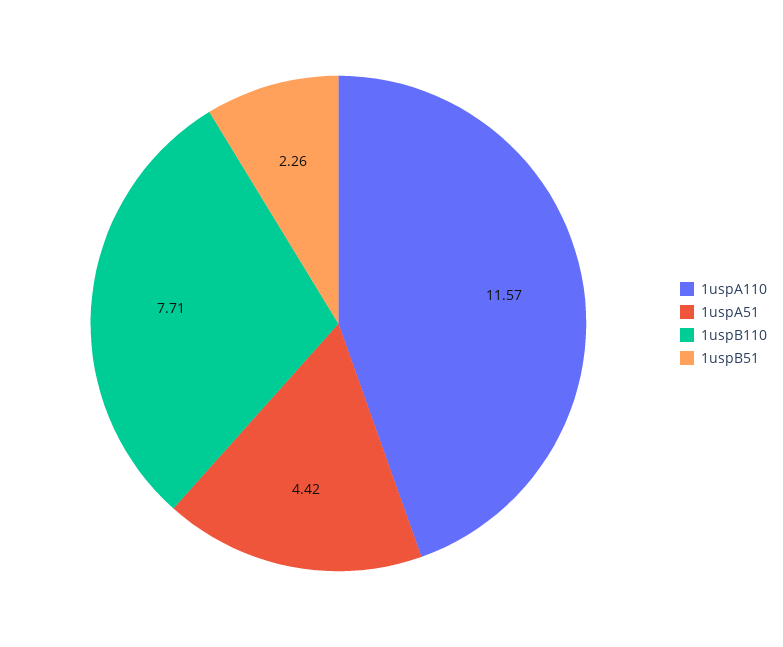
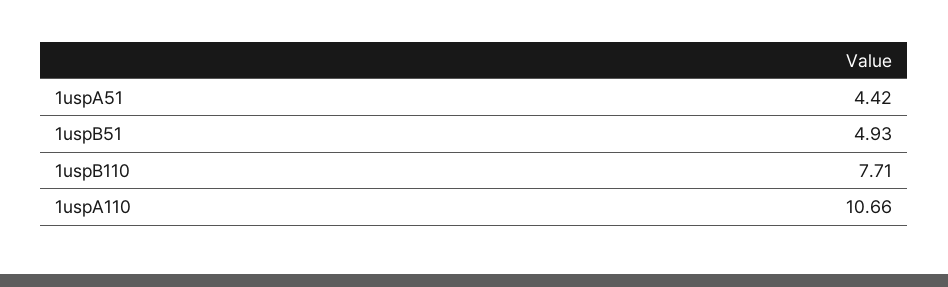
  {
-   "1uspA110": 11.57,
+   "1uspA110": 10.66,
    "1uspA51": 4.42,
    "1uspB110": 7.71,
-   "1uspB51": 2.26
+   "1uspB51": 4.93
  }

